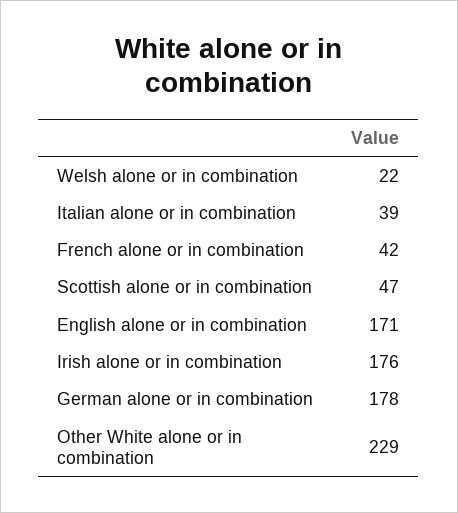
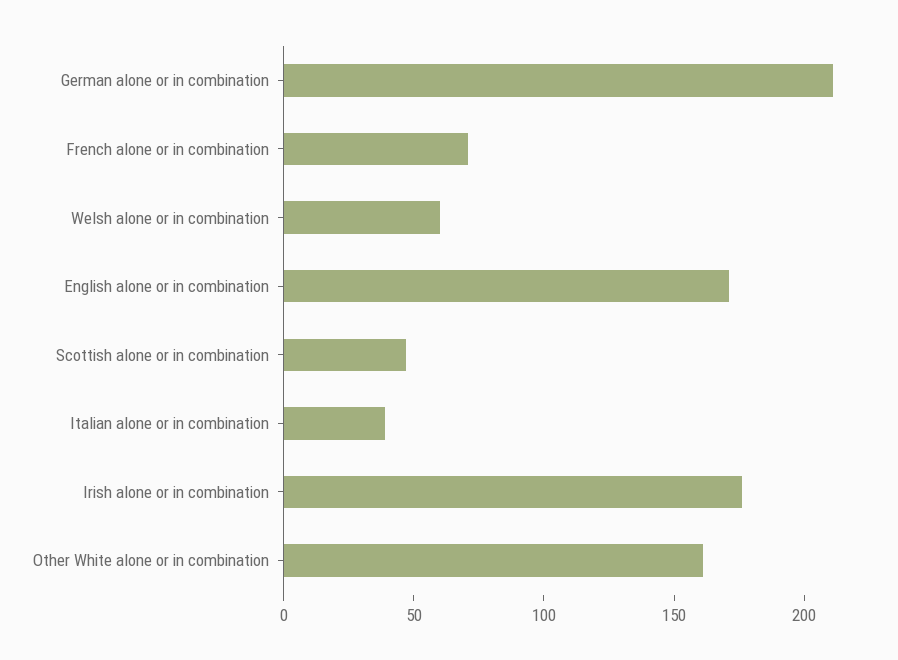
  {
-   "Welsh alone or in combination": 22,
+   "Welsh alone or in combination": 60,
    "Italian alone or in combination": 39,
-   "French alone or in combination": 42,
+   "French alone or in combination": 70,
    "Scottish alone or in combination": 47,
    "English alone or in combination": 171,
    "Irish alone or in combination": 176,
-   "German alone or in combination": 178,
+   "German alone or in combination": 210,
-   "Other White alone or in combination": 229
+   "Other White alone or in combination": 160
  }

